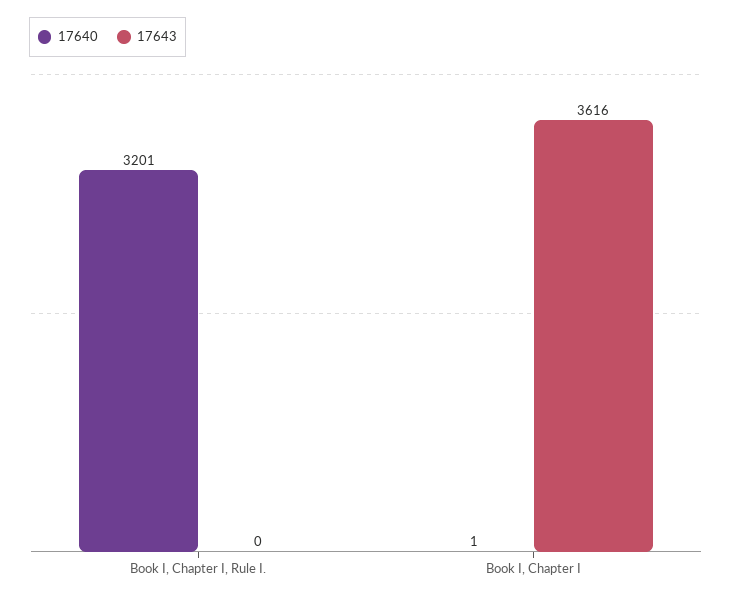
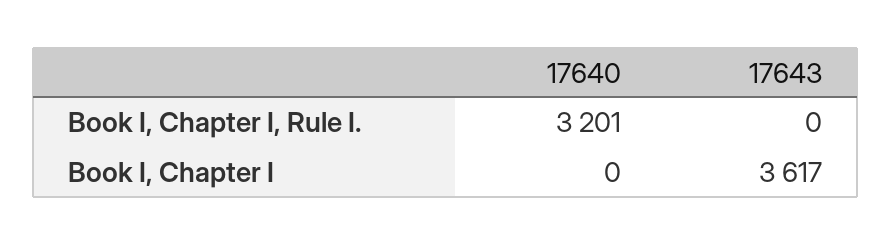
  {
    "17640": {
      "Book I, Chapter I, Rule I.": 3201,
-     "Book I, Chapter I": 1
+     "Book I, Chapter I": 0
    },
    "17643": {
      "Book I, Chapter I, Rule I.": 0,
-     "Book I, Chapter I": 3616
+     "Book I, Chapter I": 3617
    }
  }

